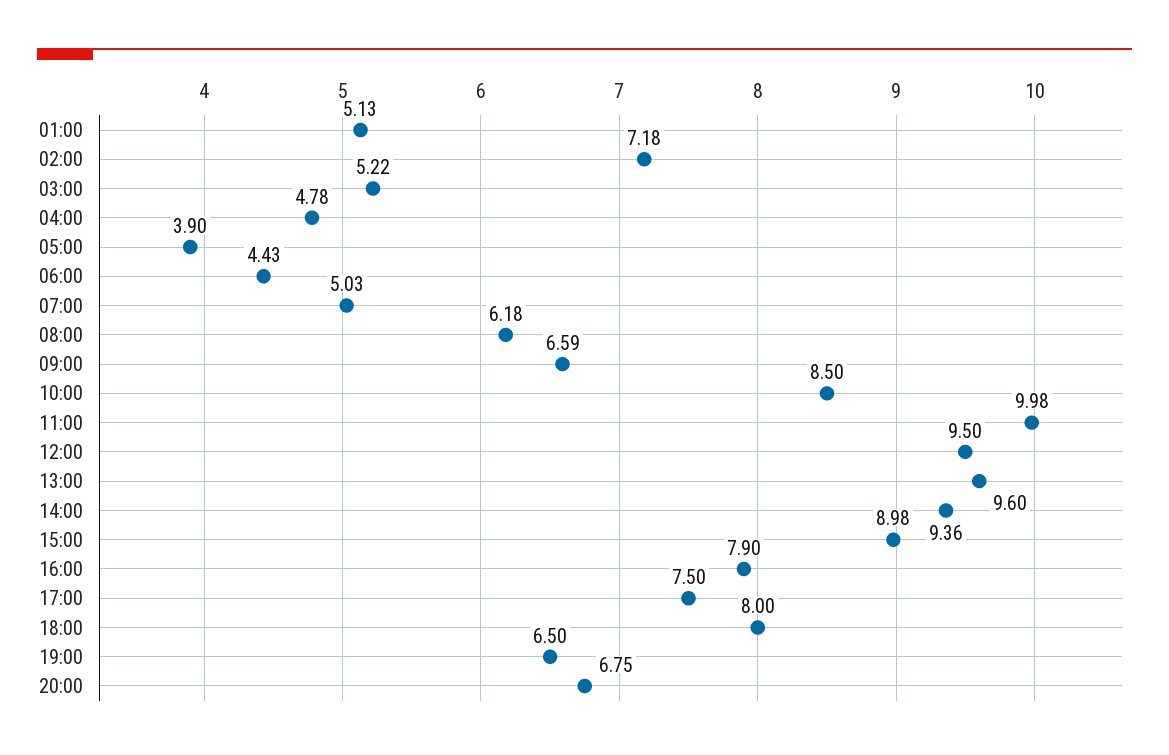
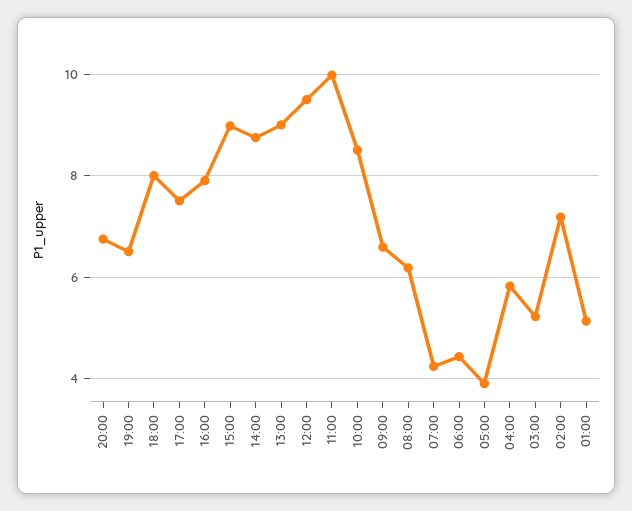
  {
    "01:00": 5.13,
    "02:00": 7.18,
    "03:00": 5.22,
-   "04:00": 4.78,
+   "04:00": 5.8,
    "05:00": 3.9,
    "06:00": 4.43,
-   "07:00": 5.03,
+   "07:00": 4.2,
    "08:00": 6.18,
    "09:00": 6.59,
    "10:00": 8.5,
    "11:00": 9.98,
    "12:00": 9.5,
-   "13:00": 9.6,
+   "13:00": 9,
-   "14:00": 9.36,
+   "14:00": 8.8,
    "15:00": 8.98,
    "16:00": 7.9,
    "17:00": 7.5,
    "18:00": 8,
    "19:00": 6.5,
    "20:00": 6.75
  }

